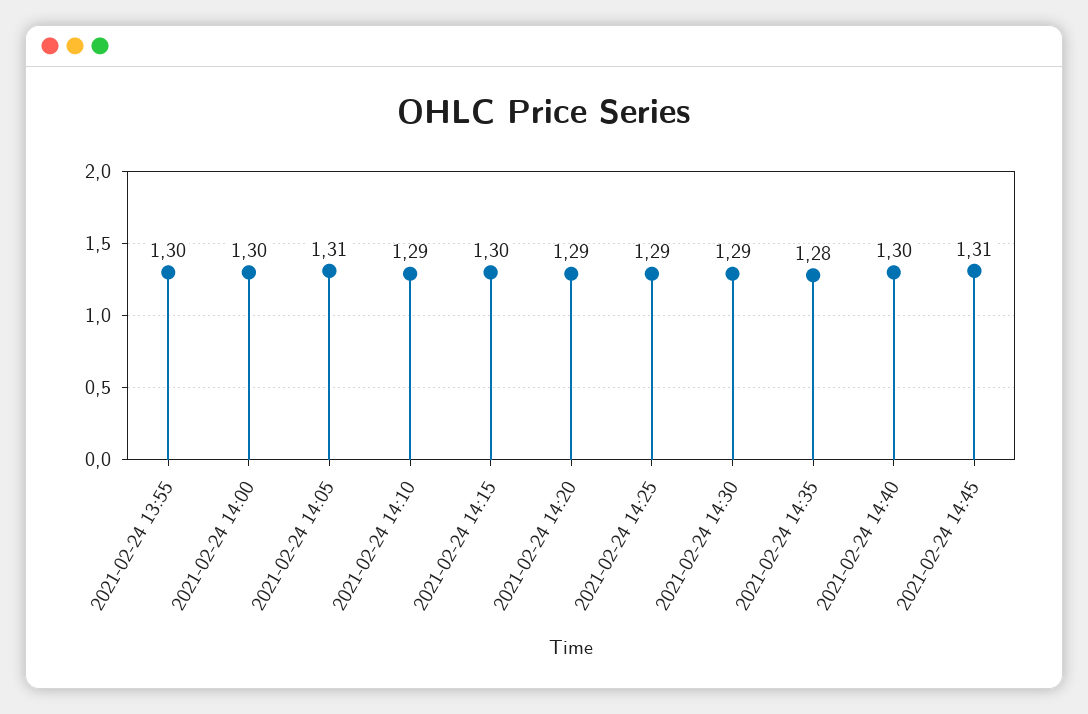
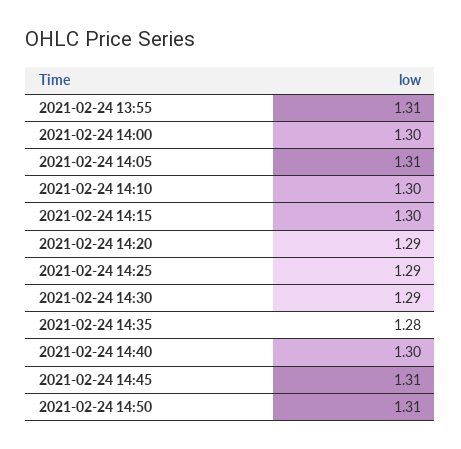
  {
-   "2021-02-24 13:55": 1.3,
+   "2021-02-24 13:55": 1.31,
    "2021-02-24 14:00": 1.3,
    "2021-02-24 14:05": 1.31,
-   "2021-02-24 14:10": 1.29,
+   "2021-02-24 14:10": 1.3,
    "2021-02-24 14:15": 1.3,
    "2021-02-24 14:20": 1.29,
    "2021-02-24 14:25": 1.29,
    "2021-02-24 14:30": 1.29,
    "2021-02-24 14:35": 1.28,
    "2021-02-24 14:40": 1.3,
-   "2021-02-24 14:45": 1.31
+   "2021-02-24 14:45": 1.31,
+   "2021-02-24 14:50": 1.31
  }

